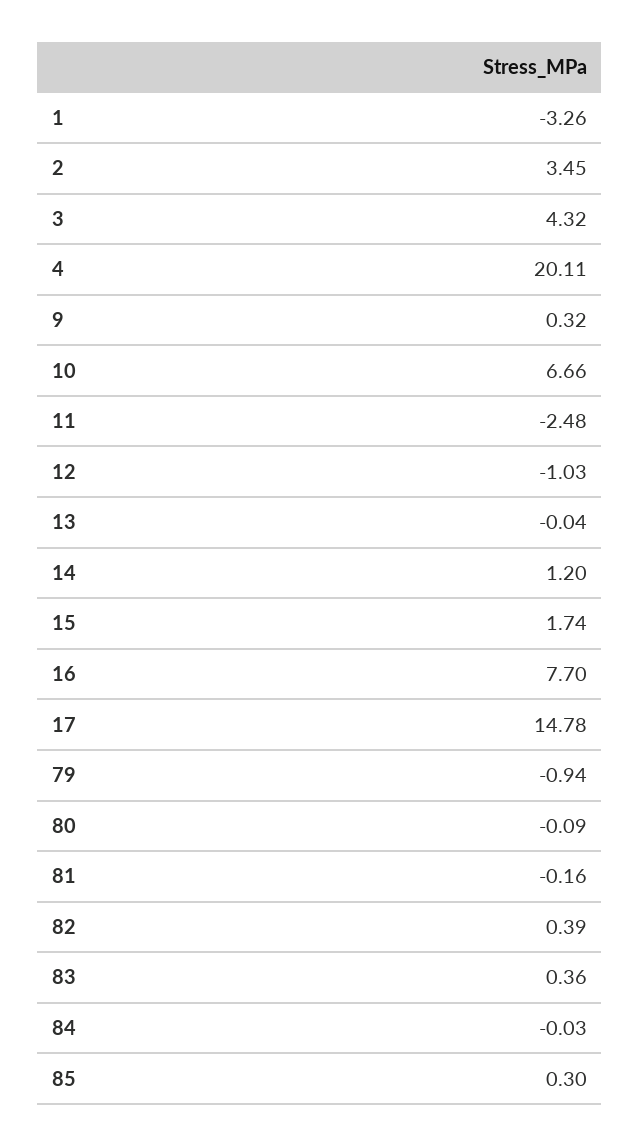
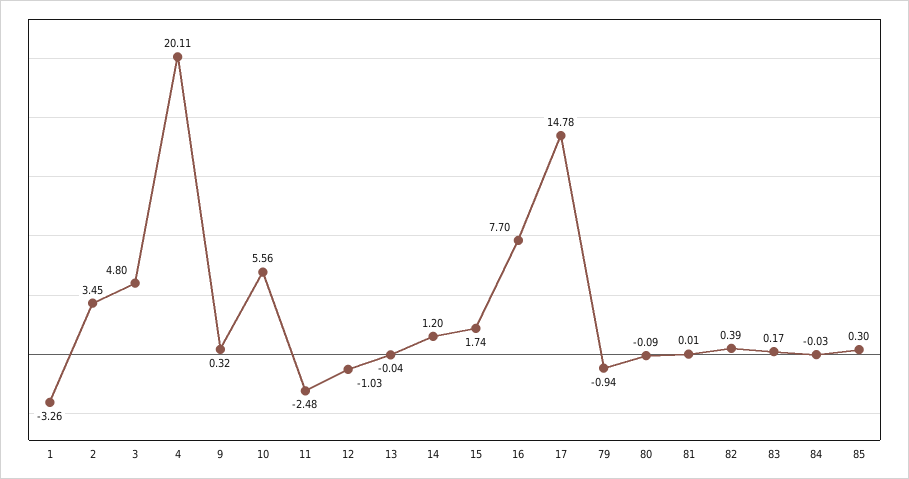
  {
    "1": -3.26,
    "2": 3.45,
-   "3": 4.32,
+   "3": 4.8,
    "4": 20.11,
    "9": 0.32,
-   "10": 6.66,
+   "10": 5.56,
    "11": -2.48,
    "12": -1.03,
    "13": -0.04,
    "14": 1.2,
    "15": 1.74,
    "16": 7.7,
    "17": 14.78,
    "79": -0.94,
    "80": -0.09,
-   "81": -0.16,
+   "81": 0.01,
    "82": 0.39,
-   "83": 0.36,
+   "83": 0.17,
    "84": -0.03,
    "85": 0.3
  }

